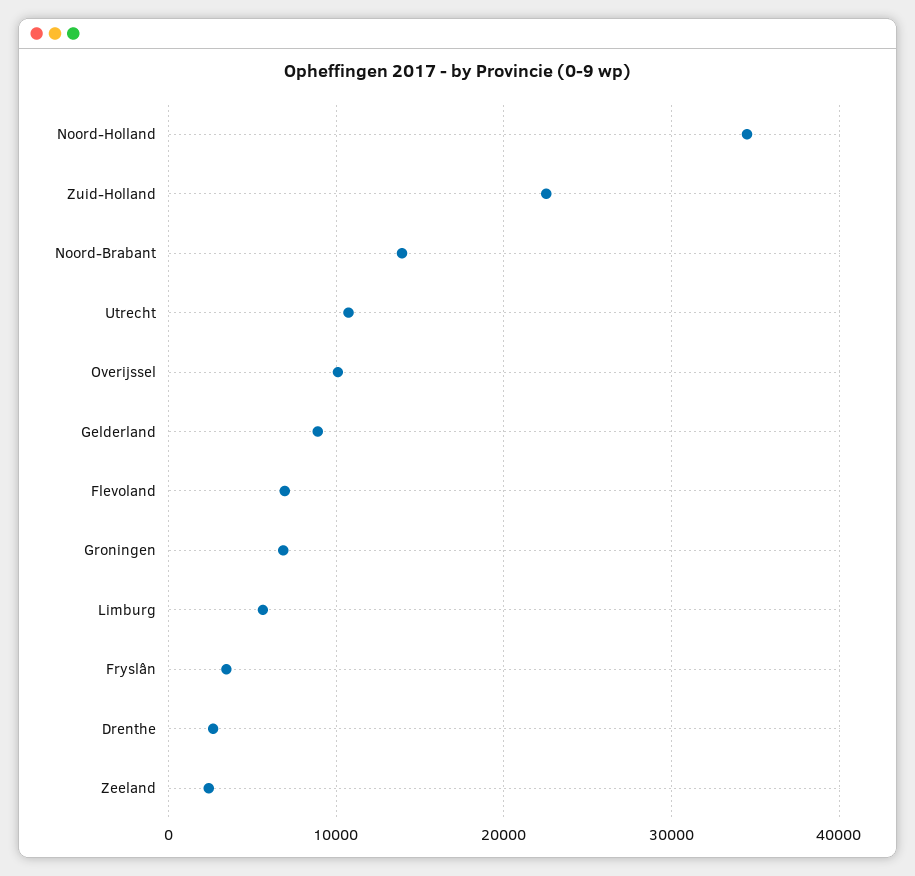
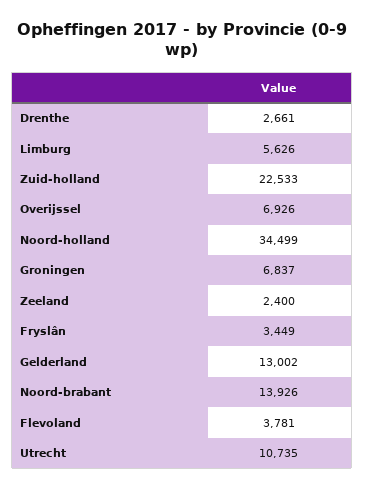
  {
    "Noord-Holland": 34499,
    "Zuid-Holland": 22533,
    "Noord-Brabant": 13926,
    "Utrecht": 10735,
-   "Overijssel": 10000,
+   "Overijssel": 6926,
-   "Gelderland": 9000,
+   "Gelderland": 13002,
-   "Flevoland": 7000,
+   "Flevoland": 3781,
    "Groningen": 6837,
    "Limburg": 5626,
    "Fryslân": 3449,
    "Drenthe": 2661,
    "Zeeland": 2400
  }

